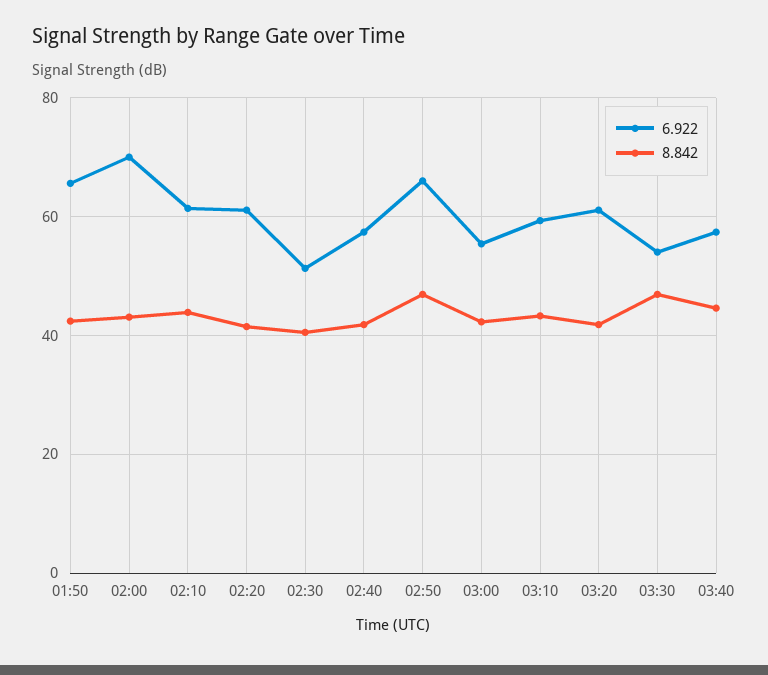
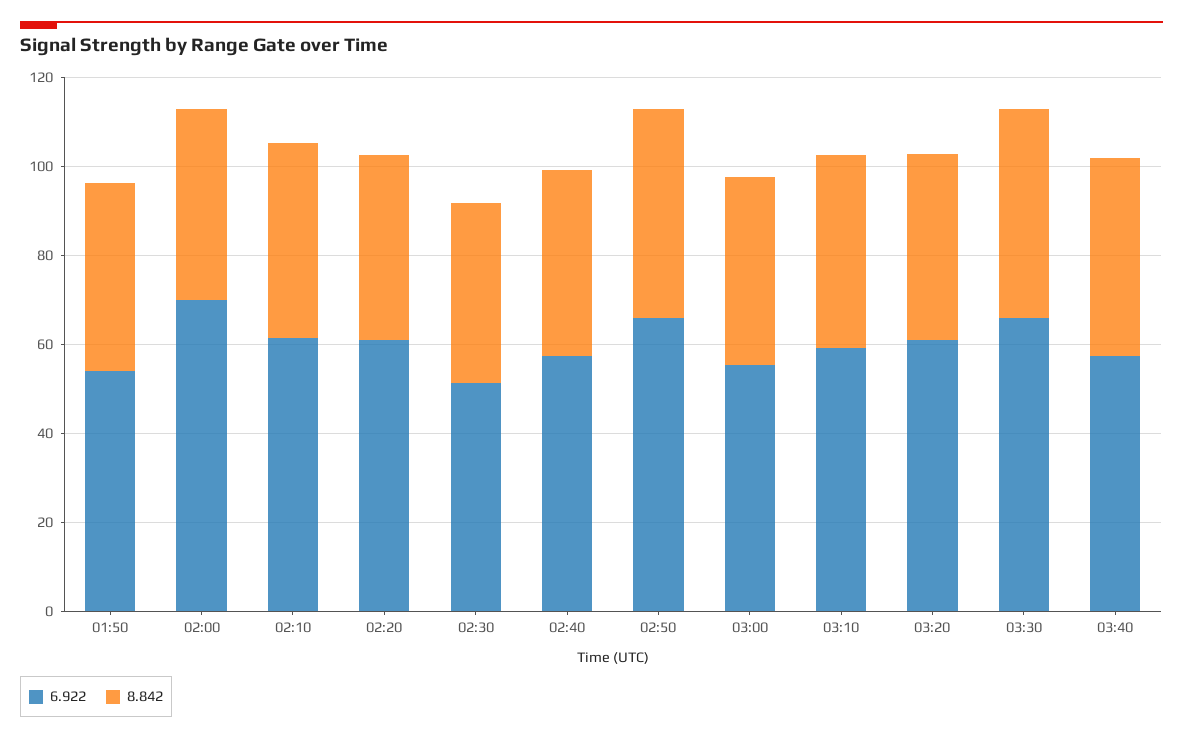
  {
    "6.922": {
-     "01:50": 66,
+     "01:50": 55,
      "02:00": 70,
      "02:10": 62,
      "02:20": 62,
      "02:30": 52,
      "02:40": 58,
      "02:50": 66,
      "03:00": 56,
      "03:10": 60,
      "03:20": 62,
-     "03:30": 54,
+     "03:30": 65,
      "03:40": 58
    },
    "8.842": {
      "01:50": 42,
      "02:00": 44,
      "02:10": 44,
      "02:20": 42,
      "02:30": 40,
      "02:40": 42,
      "02:50": 46,
      "03:00": 42,
      "03:10": 44,
      "03:20": 42,
      "03:30": 46,
      "03:40": 44
    }
  }

